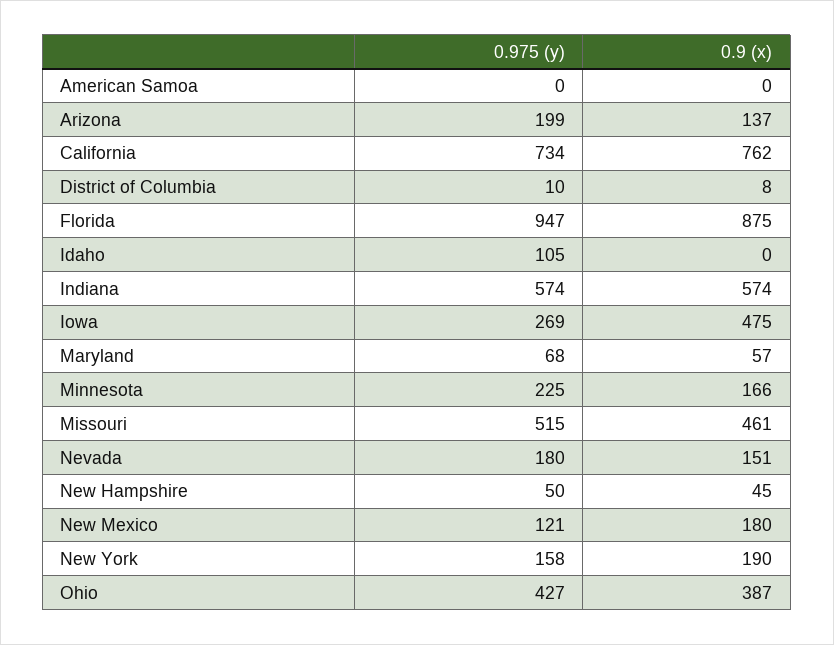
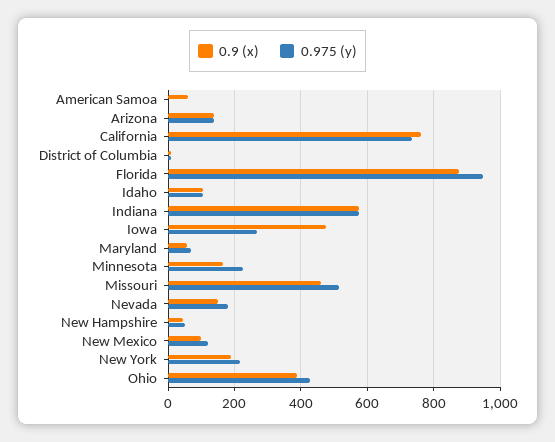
  {
    "0.975 (y)": {
      "American Samoa": 0,
-     "Arizona": 199,
+     "Arizona": 140,
      "California": 734,
      "District of Columbia": 10,
      "Florida": 947,
      "Idaho": 105,
      "Indiana": 574,
      "Iowa": 269,
      "Maryland": 68,
      "Minnesota": 225,
      "Missouri": 515,
      "Nevada": 180,
      "New Hampshire": 50,
      "New Mexico": 121,
-     "New York": 158,
+     "New York": 220,
      "Ohio": 427
    },
    "0.9 (x)": {
-     "American Samoa": 0,
+     "American Samoa": 60,
      "Arizona": 137,
      "California": 762,
      "District of Columbia": 8,
      "Florida": 875,
-     "Idaho": 0,
+     "Idaho": 100,
      "Indiana": 574,
      "Iowa": 475,
      "Maryland": 57,
      "Minnesota": 166,
      "Missouri": 461,
      "Nevada": 151,
      "New Hampshire": 45,
-     "New Mexico": 180,
+     "New Mexico": 100,
      "New York": 190,
      "Ohio": 387
    }
  }

